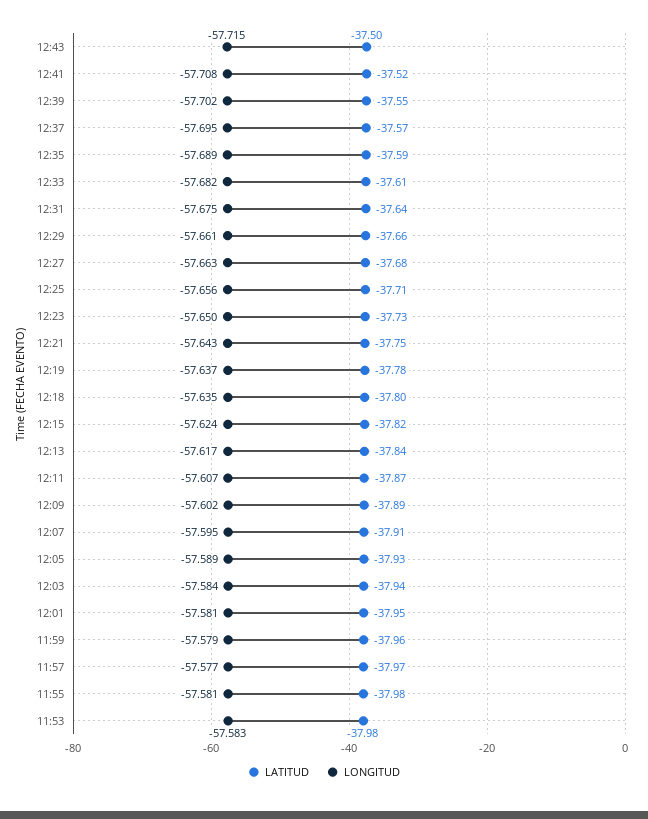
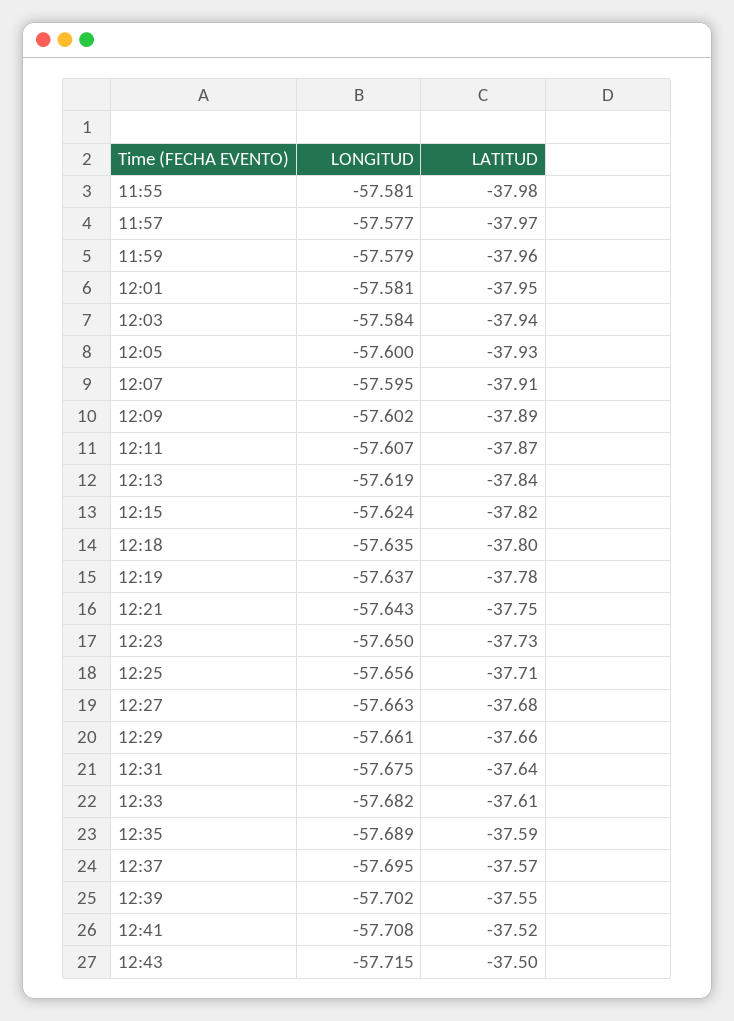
  {
    "LATITUD": {
      "12:43": -37.5,
      "12:41": -37.52,
      "12:39": -37.55,
      "12:37": -37.57,
      "12:35": -37.59,
      "12:33": -37.61,
      "12:31": -37.64,
      "12:29": -37.66,
      "12:27": -37.68,
      "12:25": -37.71,
      "12:23": -37.73,
      "12:21": -37.75,
      "12:19": -37.78,
      "12:18": -37.8,
      "12:15": -37.82,
      "12:13": -37.84,
      "12:11": -37.87,
      "12:09": -37.89,
      "12:07": -37.91,
      "12:05": -37.93,
      "12:03": -37.94,
      "12:01": -37.95,
      "11:59": -37.96,
      "11:57": -37.97,
-     "11:55": -37.98,
+     "11:55": -37.98
-     "11:53": -37.98
    },
    "LONGITUD": {
      "12:43": -57.715,
      "12:41": -57.708,
      "12:39": -57.702,
      "12:37": -57.695,
      "12:35": -57.689,
      "12:33": -57.682,
      "12:31": -57.675,
      "12:29": -57.661,
      "12:27": -57.663,
      "12:25": -57.656,
      "12:23": -57.65,
      "12:21": -57.643,
      "12:19": -57.637,
      "12:18": -57.635,
      "12:15": -57.624,
-     "12:13": -57.617,
+     "12:13": -57.619,
      "12:11": -57.607,
      "12:09": -57.602,
      "12:07": -57.595,
-     "12:05": -57.589,
+     "12:05": -57.6,
      "12:03": -57.584,
      "12:01": -57.581,
      "11:59": -57.579,
      "11:57": -57.577,
-     "11:55": -57.581,
+     "11:55": -57.581
-     "11:53": -57.583
    }
  }

